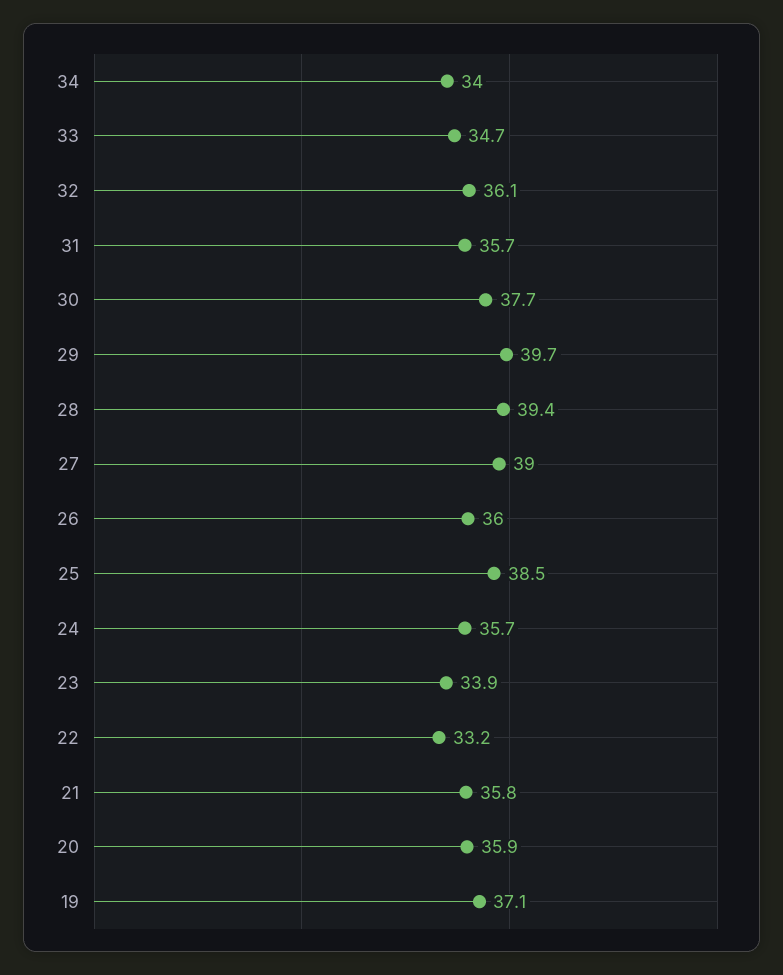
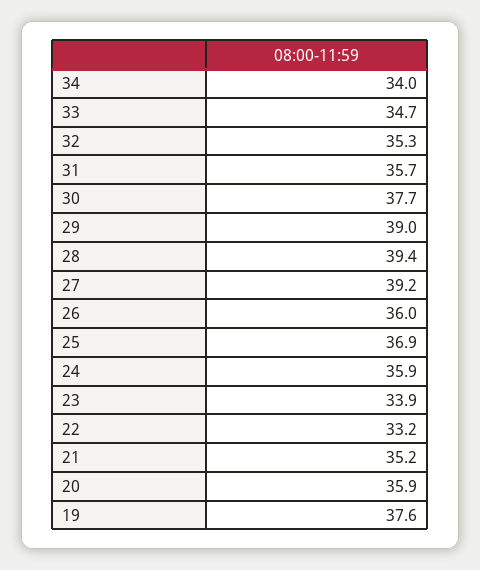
  {
    "34": 34,
    "33": 34.7,
-   "32": 36.1,
+   "32": 35.3,
    "31": 35.7,
    "30": 37.7,
-   "29": 39.7,
+   "29": 39,
    "28": 39.4,
-   "27": 39,
+   "27": 39.2,
    "26": 36,
-   "25": 38.5,
+   "25": 36.9,
-   "24": 35.7,
+   "24": 35.9,
    "23": 33.9,
    "22": 33.2,
-   "21": 35.8,
+   "21": 35.2,
    "20": 35.9,
-   "19": 37.1
+   "19": 37.6
  }

